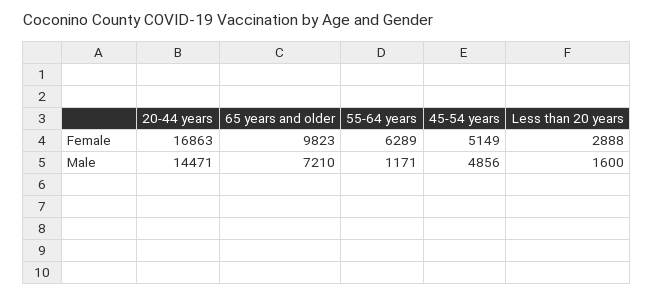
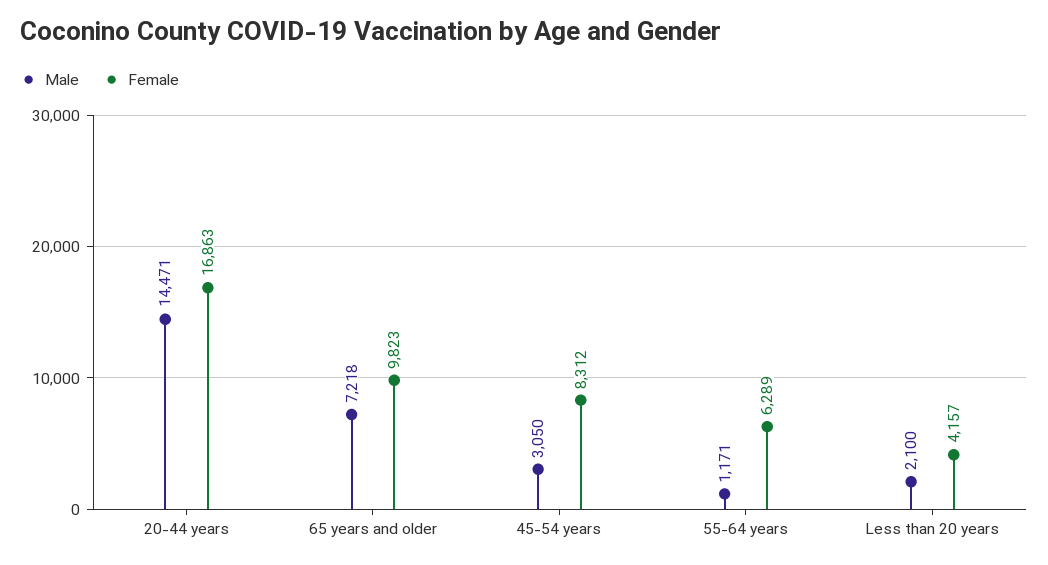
  {
    "Female": {
      "20-44 years": 16863,
      "65 years and older": 9823,
      "55-64 years": 6289,
-     "45-54 years": 5149,
+     "45-54 years": 8312,
-     "Less than 20 years": 2888
+     "Less than 20 years": 4157
    },
    "Male": {
      "20-44 years": 14471,
-     "65 years and older": 7210,
+     "65 years and older": 7218,
      "55-64 years": 1171,
-     "45-54 years": 4856,
+     "45-54 years": 3050,
-     "Less than 20 years": 1600
+     "Less than 20 years": 2100
    }
  }

